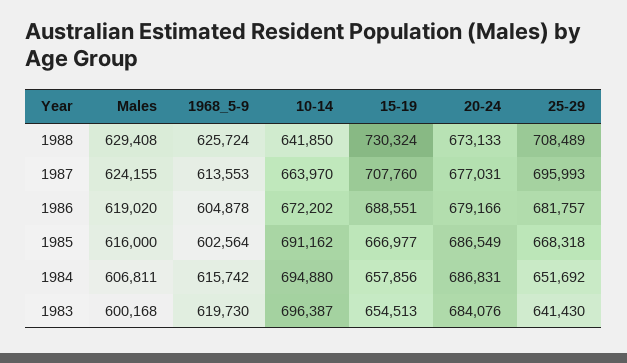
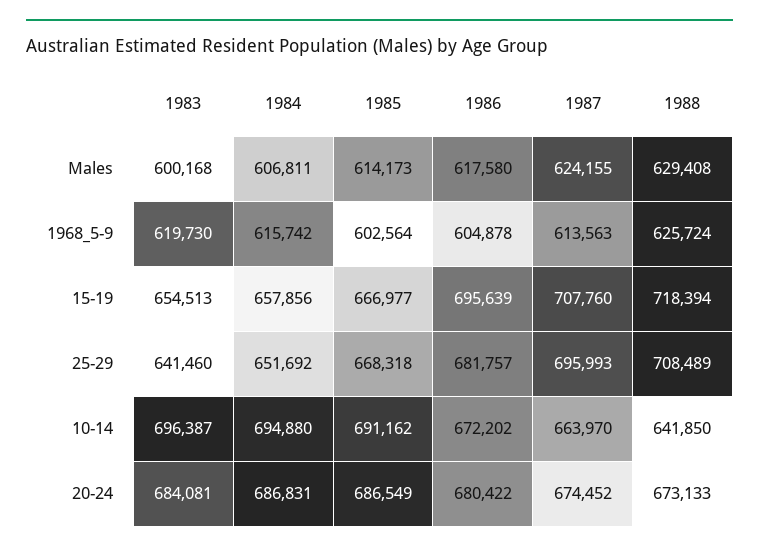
  {
    "Males": {
      "1988": 629408,
      "1987": 624155,
-     "1986": 619020,
+     "1986": 617580,
-     "1985": 616000,
+     "1985": 614173,
      "1984": 606811,
      "1983": 600168
    },
    "1968_5-9": {
      "1988": 625724,
-     "1987": 613553,
+     "1987": 613563,
      "1986": 604878,
      "1985": 602564,
      "1984": 615742,
      "1983": 619730
    },
    "10-14": {
      "1988": 641850,
      "1987": 663970,
      "1986": 672202,
      "1985": 691162,
      "1984": 694880,
      "1983": 696387
    },
    "15-19": {
-     "1988": 730324,
+     "1988": 718394,
      "1987": 707760,
-     "1986": 688551,
+     "1986": 695639,
      "1985": 666977,
      "1984": 657856,
      "1983": 654513
    },
    "20-24": {
      "1988": 673133,
-     "1987": 677031,
+     "1987": 674452,
-     "1986": 679166,
+     "1986": 680422,
      "1985": 686549,
      "1984": 686831,
-     "1983": 684076
+     "1983": 684081
    },
    "25-29": {
      "1988": 708489,
      "1987": 695993,
      "1986": 681757,
      "1985": 668318,
      "1984": 651692,
-     "1983": 641430
+     "1983": 641460
    }
  }

